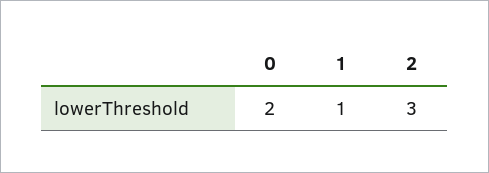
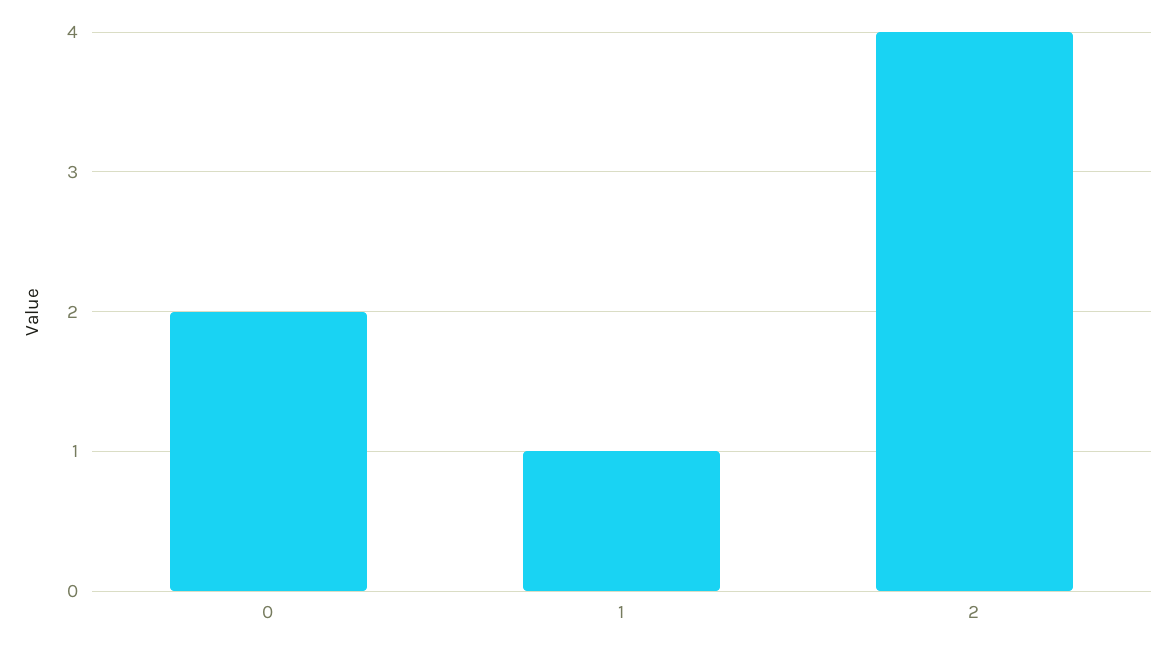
  {
    "0": 2,
    "1": 1,
-   "2": 3
+   "2": 4
  }

